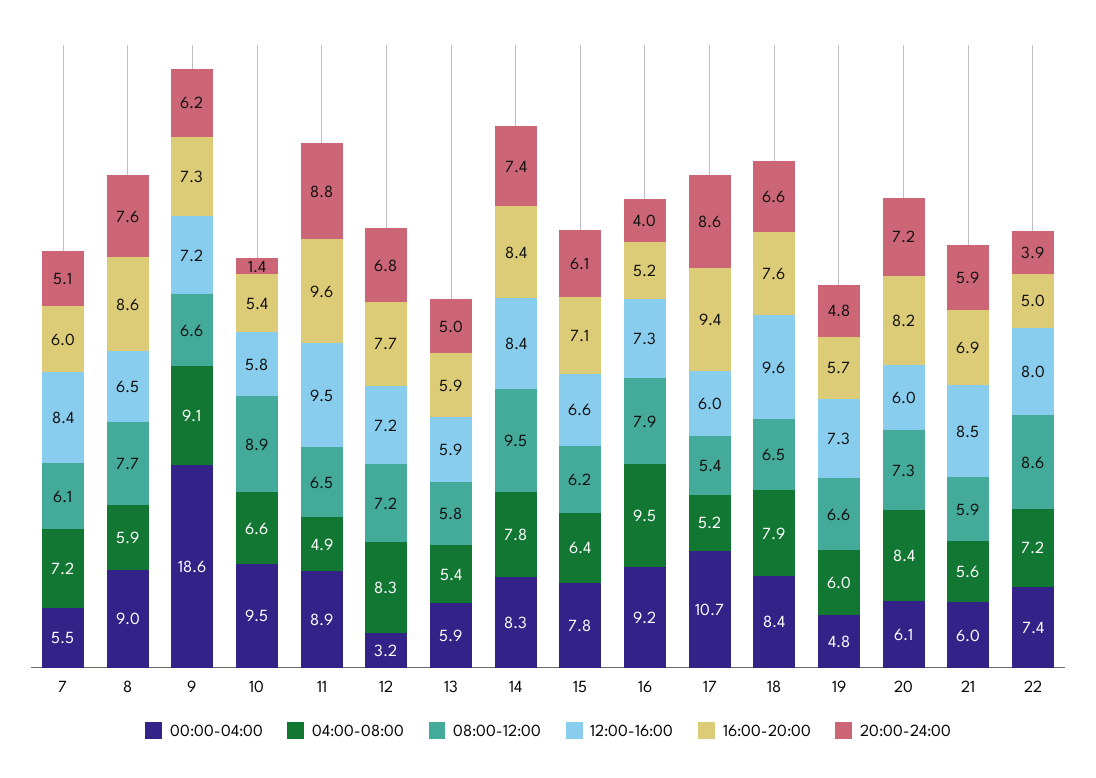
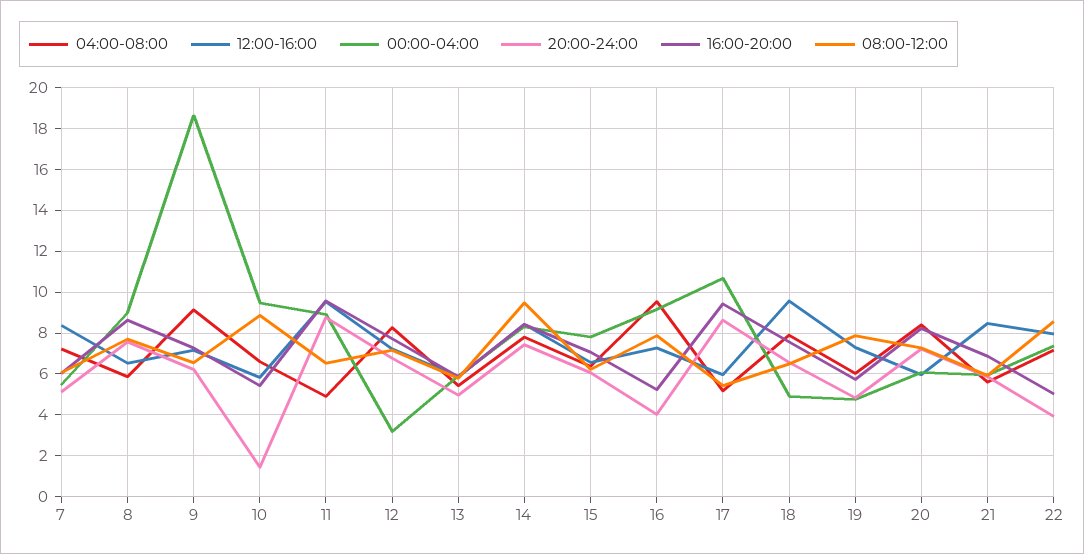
  {
    "00:00-04:00": {
      "7": 5.5,
      "8": 9,
      "9": 18.6,
      "10": 9.5,
      "11": 8.9,
      "12": 3.2,
      "13": 5.9,
      "14": 8.3,
      "15": 7.8,
      "16": 9.2,
      "17": 10.7,
-     "18": 8.4,
+     "18": 5,
      "19": 4.8,
      "20": 6.1,
      "21": 6,
      "22": 7.4
    },
    "04:00-08:00": {
      "7": 7.2,
      "8": 5.9,
      "9": 9.1,
      "10": 6.6,
      "11": 4.9,
      "12": 8.3,
      "13": 5.4,
      "14": 7.8,
      "15": 6.4,
      "16": 9.5,
      "17": 5.2,
      "18": 7.9,
      "19": 6,
      "20": 8.4,
      "21": 5.6,
      "22": 7.2
    },
    "08:00-12:00": {
      "7": 6.1,
      "8": 7.7,
      "9": 6.6,
      "10": 8.9,
      "11": 6.5,
      "12": 7.2,
      "13": 5.8,
      "14": 9.5,
      "15": 6.2,
      "16": 7.9,
      "17": 5.4,
      "18": 6.5,
-     "19": 6.6,
+     "19": 8,
      "20": 7.3,
      "21": 5.9,
      "22": 8.6
    },
    "12:00-16:00": {
      "7": 8.4,
      "8": 6.5,
      "9": 7.2,
      "10": 5.8,
      "11": 9.5,
      "12": 7.2,
      "13": 5.9,
      "14": 8.4,
      "15": 6.6,
      "16": 7.3,
      "17": 6,
      "18": 9.6,
      "19": 7.3,
      "20": 6,
      "21": 8.5,
      "22": 8
    },
    "16:00-20:00": {
      "7": 6,
      "8": 8.6,
      "9": 7.3,
      "10": 5.4,
      "11": 9.6,
      "12": 7.7,
      "13": 5.9,
      "14": 8.4,
      "15": 7.1,
      "16": 5.2,
      "17": 9.4,
      "18": 7.6,
      "19": 5.7,
      "20": 8.2,
      "21": 6.9,
      "22": 5
    },
    "20:00-24:00": {
      "7": 5.1,
      "8": 7.6,
      "9": 6.2,
      "10": 1.4,
      "11": 8.8,
      "12": 6.8,
      "13": 5,
      "14": 7.4,
      "15": 6.1,
      "16": 4,
      "17": 8.6,
      "18": 6.6,
      "19": 4.8,
      "20": 7.2,
      "21": 5.9,
      "22": 3.9
    }
  }

